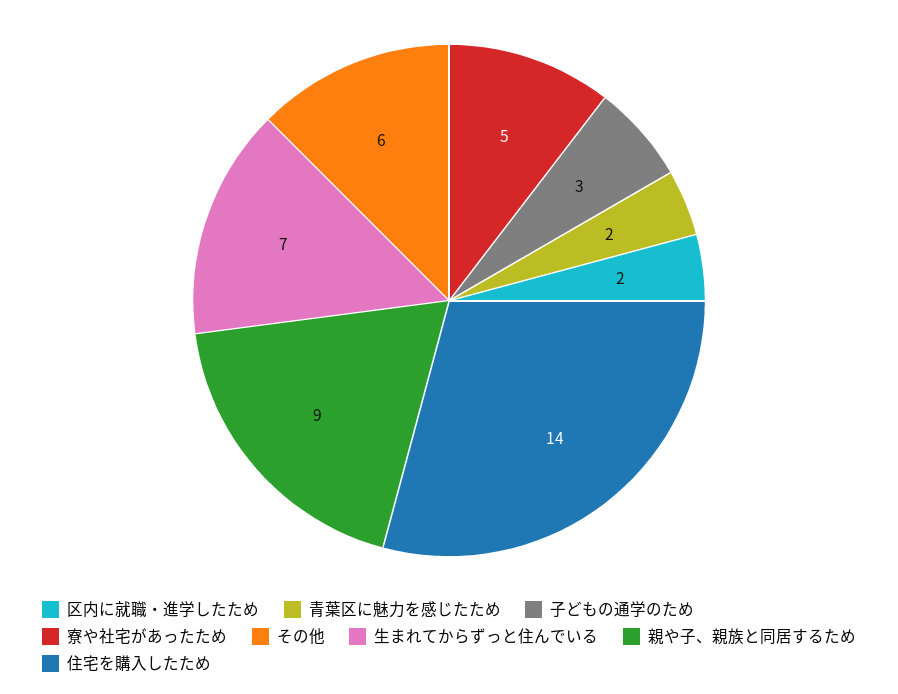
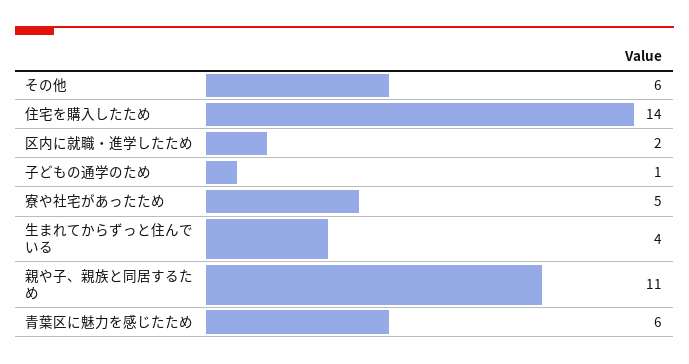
  {
    "区内に就職・進学したため": 2,
-   "青葉区に魅力を感じたため": 2,
+   "青葉区に魅力を感じたため": 6,
-   "子どもの通学のため": 3,
+   "子どもの通学のため": 1,
    "寮や社宅があったため": 5,
    "その他": 6,
-   "生まれてからずっと住んでいる": 7,
+   "生まれてからずっと住んでいる": 4,
-   "親や子、親族と同居するため": 9,
+   "親や子、親族と同居するため": 11,
    "住宅を購入したため": 14
  }

